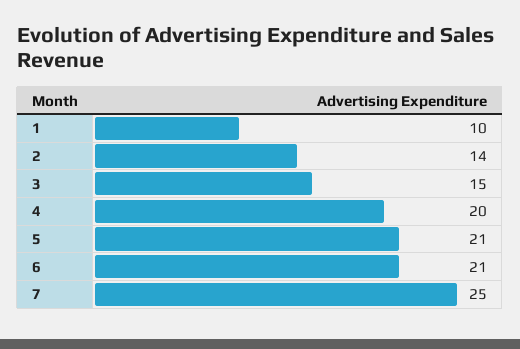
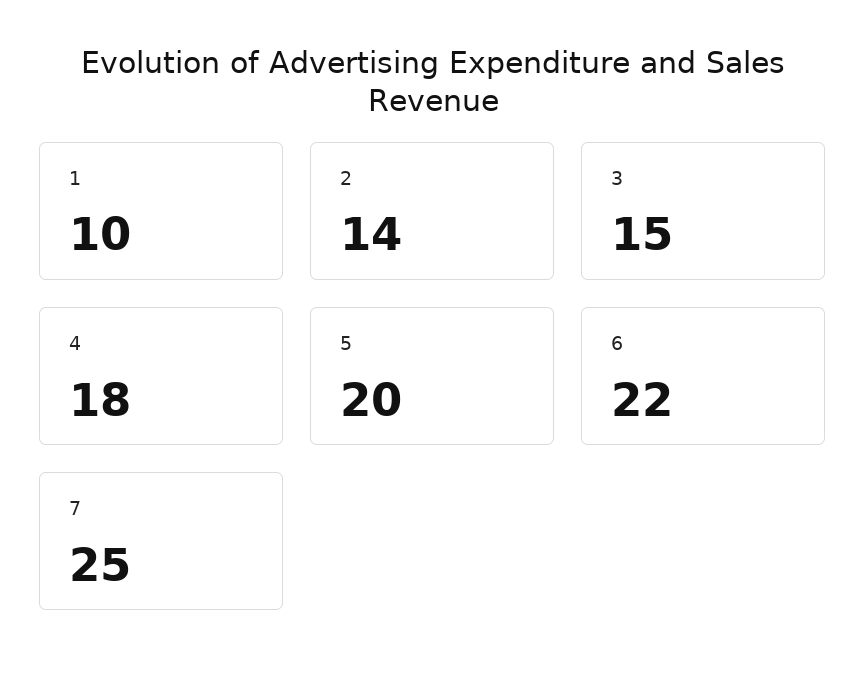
  {
    "1": 10,
    "2": 14,
    "3": 15,
-   "4": 20,
+   "4": 18,
-   "5": 21,
+   "5": 20,
-   "6": 21,
+   "6": 22,
    "7": 25
  }

